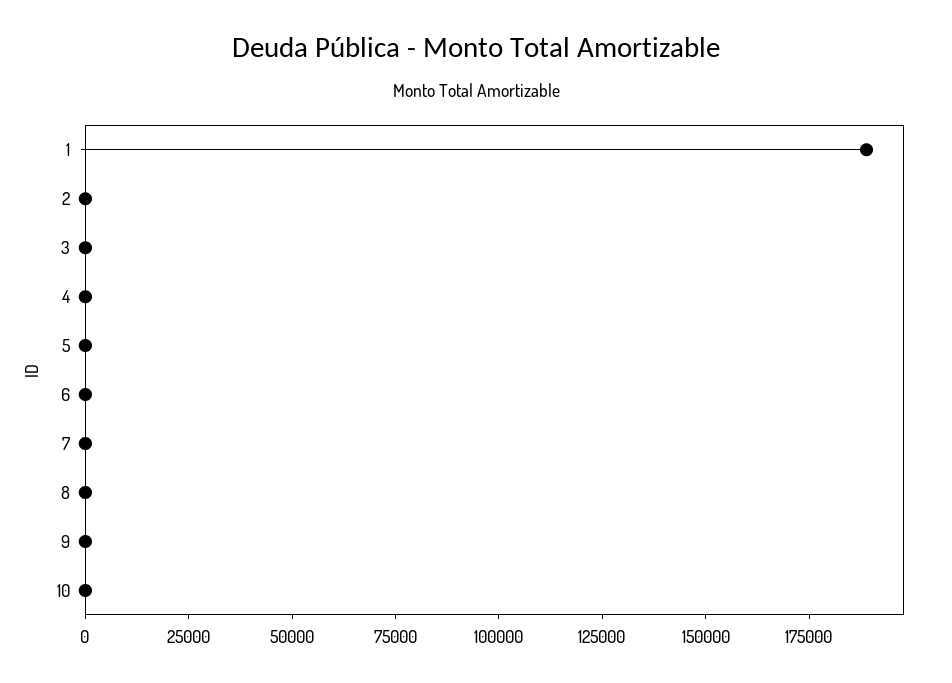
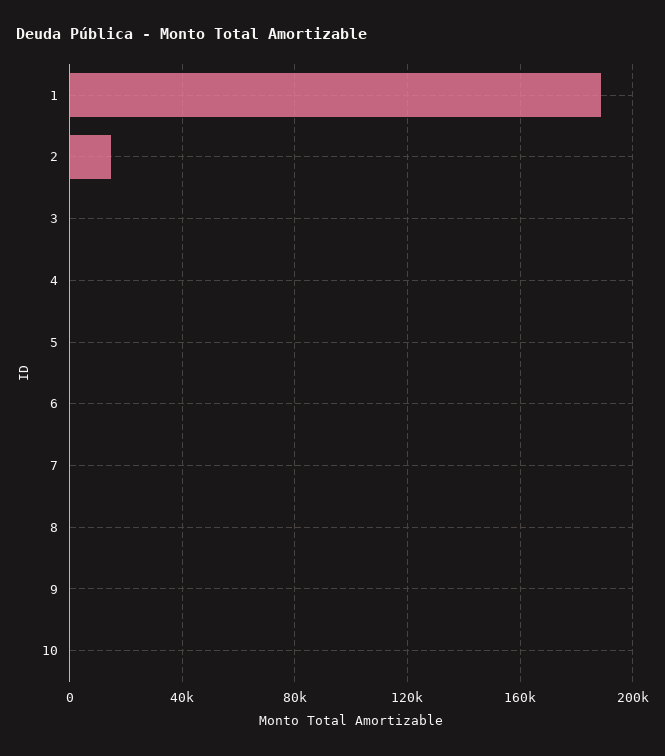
  {
    "1": 190000,
-   "2": 0,
+   "2": 15000,
    "3": 0,
    "4": 0,
    "5": 0,
    "6": 0,
    "7": 0,
    "8": 0,
    "9": 0,
    "10": 0
  }

